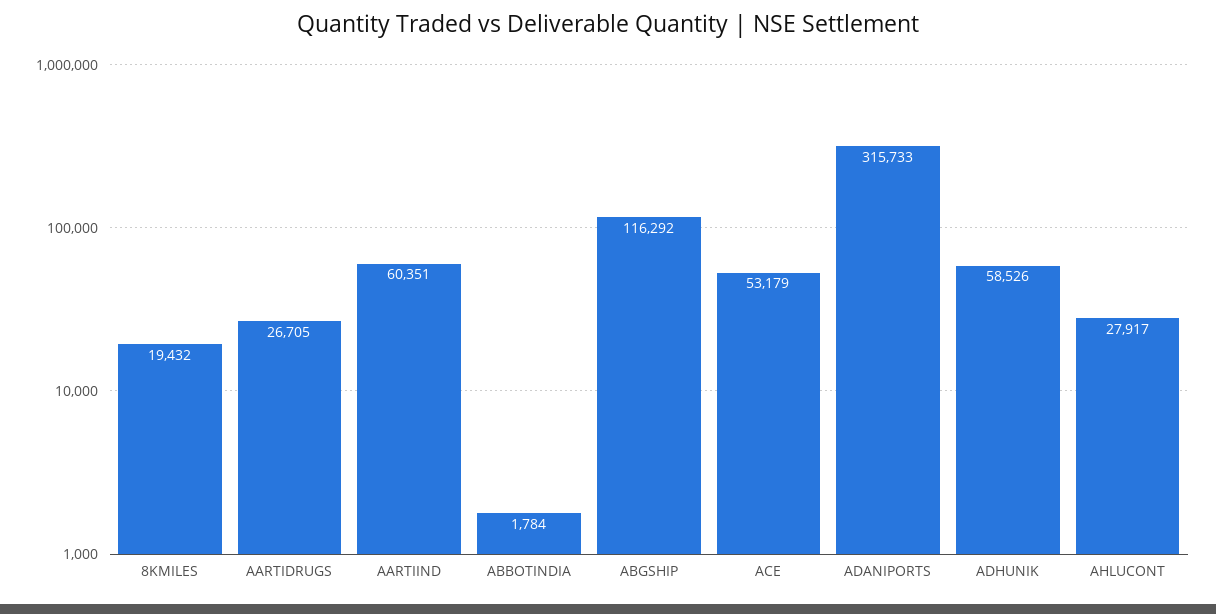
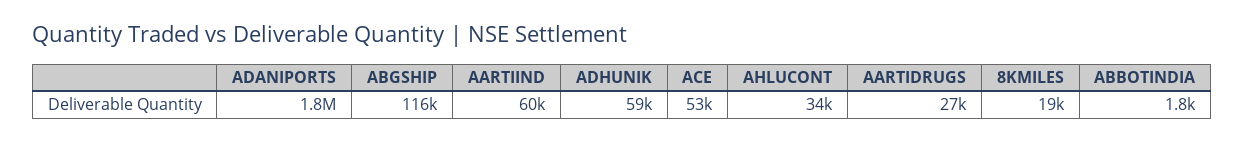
  {
    "8KMILES": 19432,
    "AARTIDRUGS": 26705,
    "AARTIIND": 60351,
    "ABBOTINDIA": 1784,
    "ABGSHIP": 116292,
    "ACE": 53179,
-   "ADANIPORTS": 315733,
+   "ADANIPORTS": 1800000,
    "ADHUNIK": 58526,
-   "AHLUCONT": 27917
+   "AHLUCONT": 34000
  }

